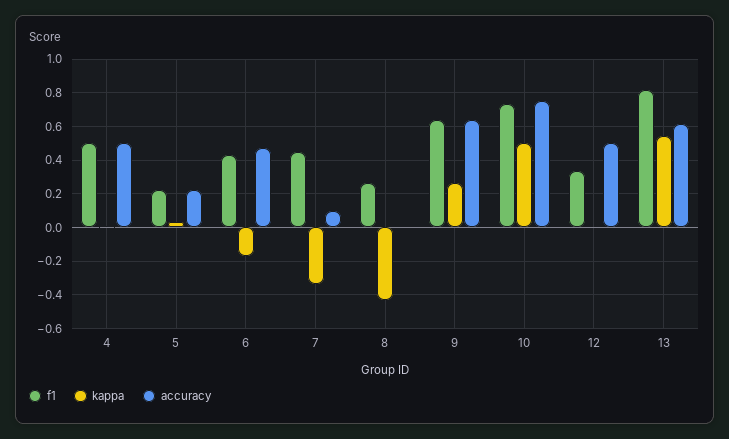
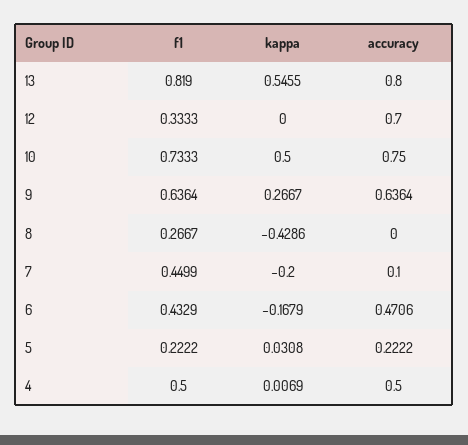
  {
    "f1": {
      "4": 0.5,
      "5": 0.2222,
      "6": 0.4329,
      "7": 0.4499,
      "8": 0.2667,
      "9": 0.6364,
      "10": 0.7333,
      "12": 0.3333,
      "13": 0.819
    },
    "kappa": {
      "4": 0.0069,
      "5": 0.0308,
      "6": -0.1679,
-     "7": -0.35,
+     "7": -0.2,
      "8": -0.4286,
      "9": 0.2667,
      "10": 0.5,
      "12": 0,
      "13": 0.5455
    },
    "accuracy": {
      "4": 0.5,
      "5": 0.2222,
      "6": 0.4706,
      "7": 0.1,
      "8": 0,
      "9": 0.6364,
      "10": 0.75,
-     "12": 0.5,
+     "12": 0.7,
-     "13": 0.6
+     "13": 0.8
    }
  }

